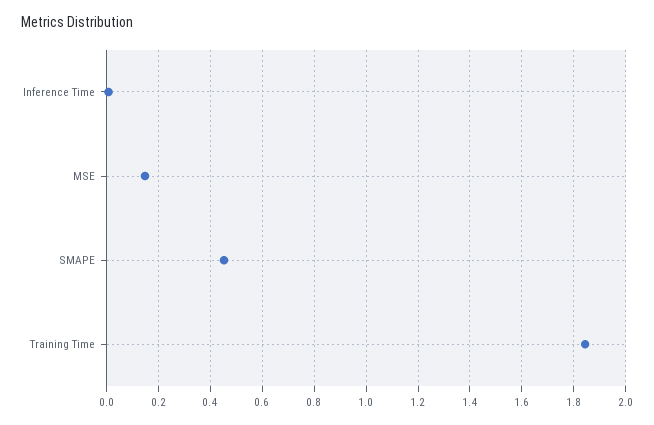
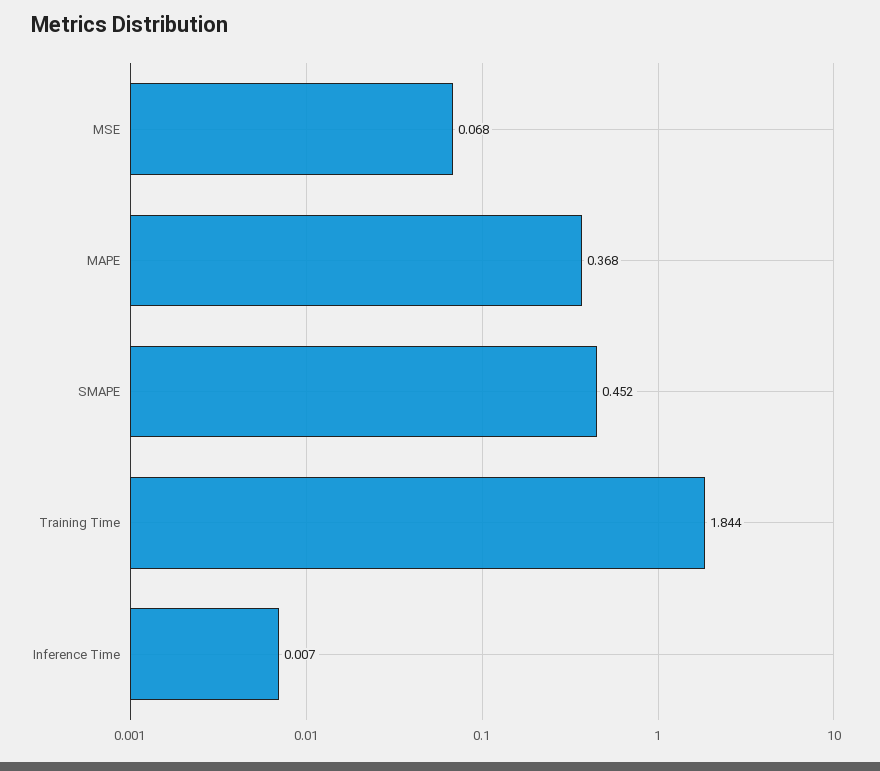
  {
    "Inference Time": 0.007,
-   "MSE": 0.15,
+   "MSE": 0.068,
    "SMAPE": 0.452,
-   "Training Time": 1.844
+   "Training Time": 1.844,
+   "MAPE": 0.368
  }

